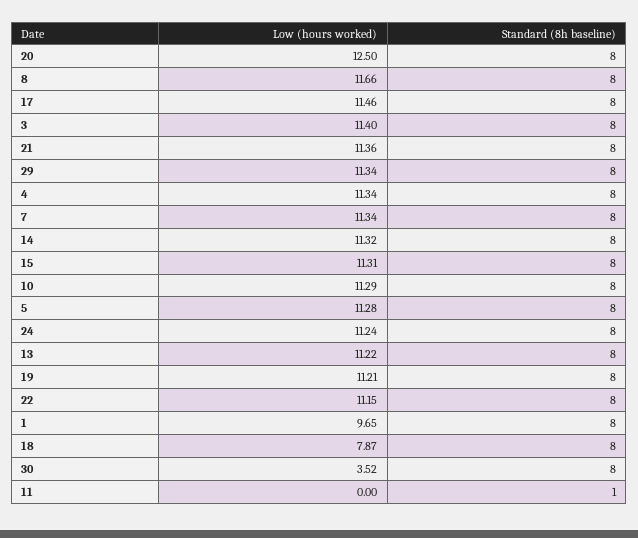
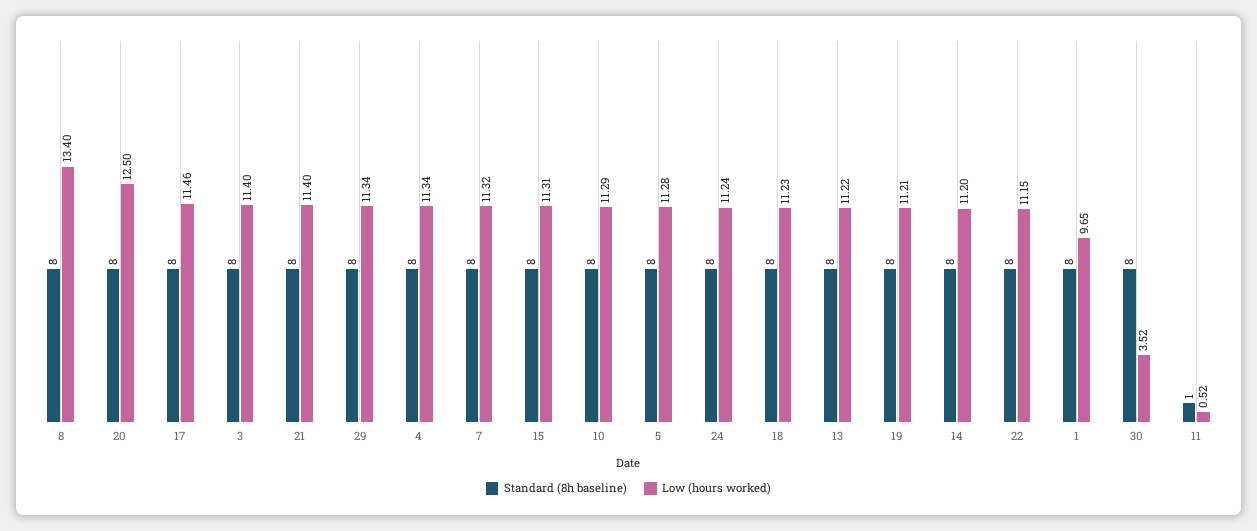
  {
    "Low (hours worked)": {
      "20": 12.5,
-     "8": 11.66,
+     "8": 13.4,
      "17": 11.46,
      "3": 11.4,
-     "21": 11.36,
+     "21": 11.4,
      "29": 11.34,
      "4": 11.34,
-     "7": 11.34,
+     "7": 11.32,
-     "14": 11.32,
+     "14": 11.2,
      "15": 11.31,
      "10": 11.29,
      "5": 11.28,
      "24": 11.24,
      "13": 11.22,
      "19": 11.21,
      "22": 11.15,
      "1": 9.65,
-     "18": 7.87,
+     "18": 11.23,
      "30": 3.52,
-     "11": 0
+     "11": 0.52
    },
    "Standard (8h baseline)": {
      "20": 8,
      "8": 8,
      "17": 8,
      "3": 8,
      "21": 8,
      "29": 8,
      "4": 8,
      "7": 8,
      "14": 8,
      "15": 8,
      "10": 8,
      "5": 8,
      "24": 8,
      "13": 8,
      "19": 8,
      "22": 8,
      "1": 8,
      "18": 8,
      "30": 8,
      "11": 1
    }
  }

